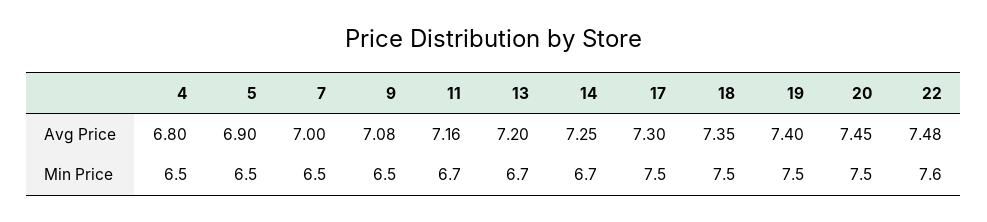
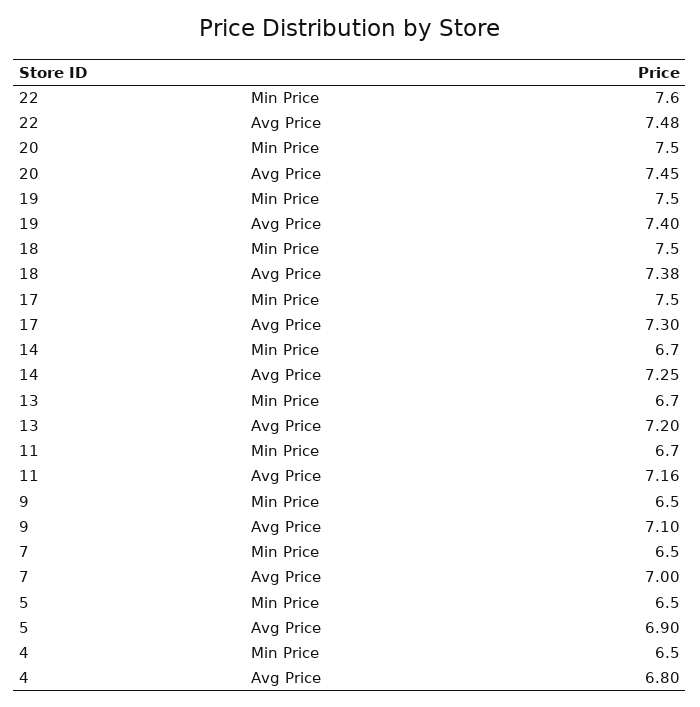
  {
    "4": {
      "Avg Price": 6.8,
      "Min Price": 6.5
    },
    "5": {
      "Avg Price": 6.9,
      "Min Price": 6.5
    },
    "7": {
      "Avg Price": 7,
      "Min Price": 6.5
    },
    "9": {
-     "Avg Price": 7.08,
+     "Avg Price": 7.1,
      "Min Price": 6.5
    },
    "11": {
      "Avg Price": 7.16,
      "Min Price": 6.7
    },
    "13": {
      "Avg Price": 7.2,
      "Min Price": 6.7
    },
    "14": {
      "Avg Price": 7.25,
      "Min Price": 6.7
    },
    "17": {
      "Avg Price": 7.3,
      "Min Price": 7.5
    },
    "18": {
-     "Avg Price": 7.35,
+     "Avg Price": 7.38,
      "Min Price": 7.5
    },
    "19": {
      "Avg Price": 7.4,
      "Min Price": 7.5
    },
    "20": {
      "Avg Price": 7.45,
      "Min Price": 7.5
    },
    "22": {
      "Avg Price": 7.48,
      "Min Price": 7.6
    }
  }

